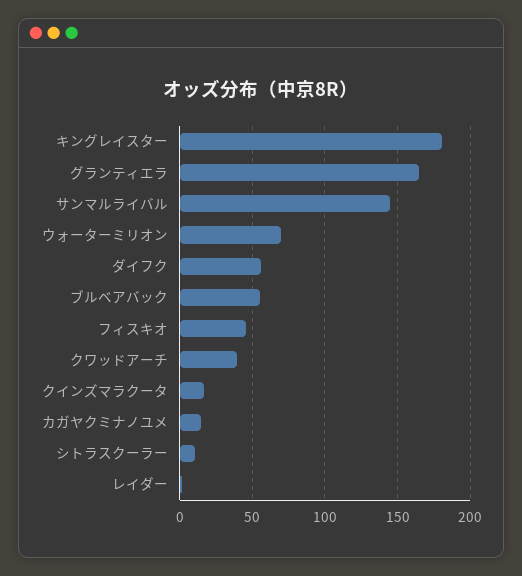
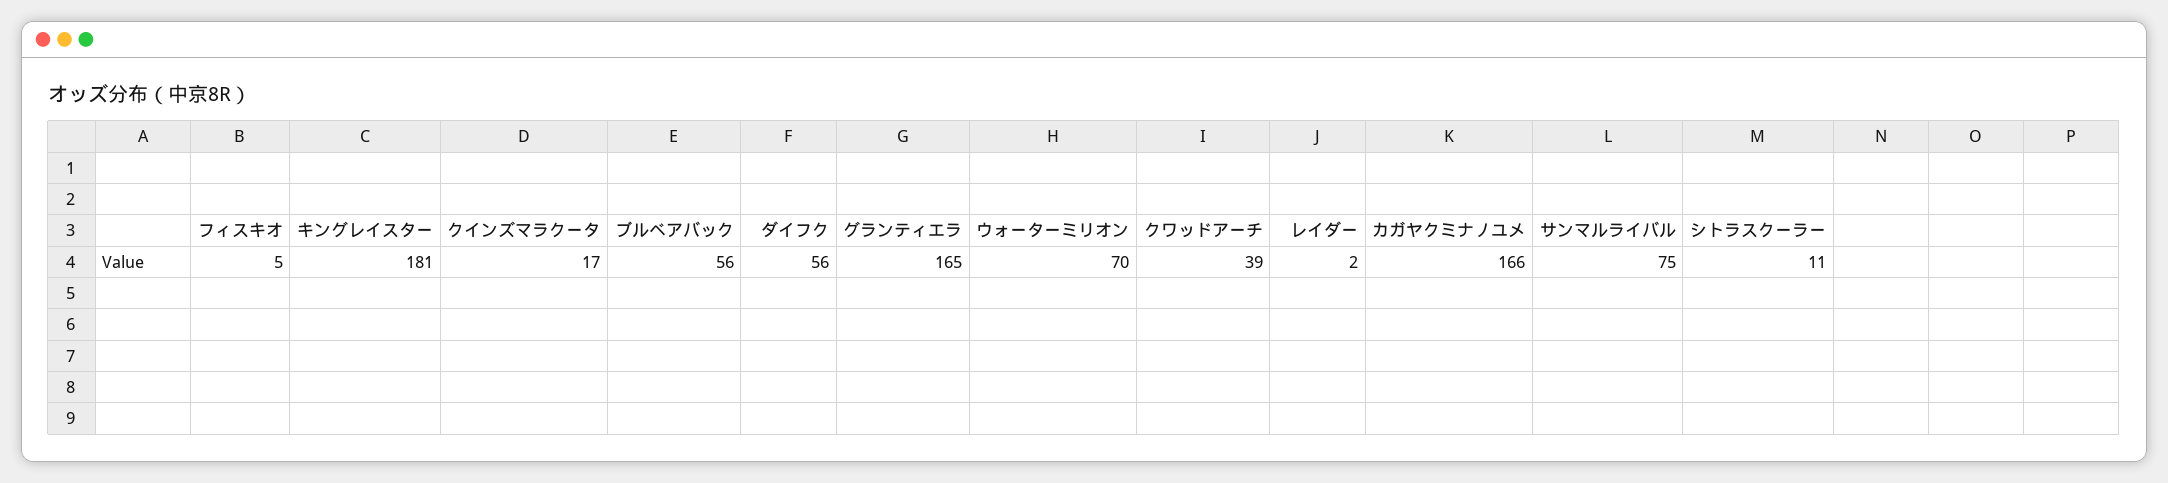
  {
    "キングレイスター": 181,
    "グランティエラ": 165,
-   "サンマルライバル": 145,
+   "サンマルライバル": 75,
    "ウォーターミリオン": 70,
    "ダイフク": 56,
    "ブルベアバック": 56,
-   "フィスキオ": 45,
+   "フィスキオ": 5,
    "クワッドアーチ": 39,
    "クインズマラクータ": 17,
-   "カガヤクミナノユメ": 15,
+   "カガヤクミナノユメ": 166,
    "シトラスクーラー": 11,
    "レイダー": 2
  }

